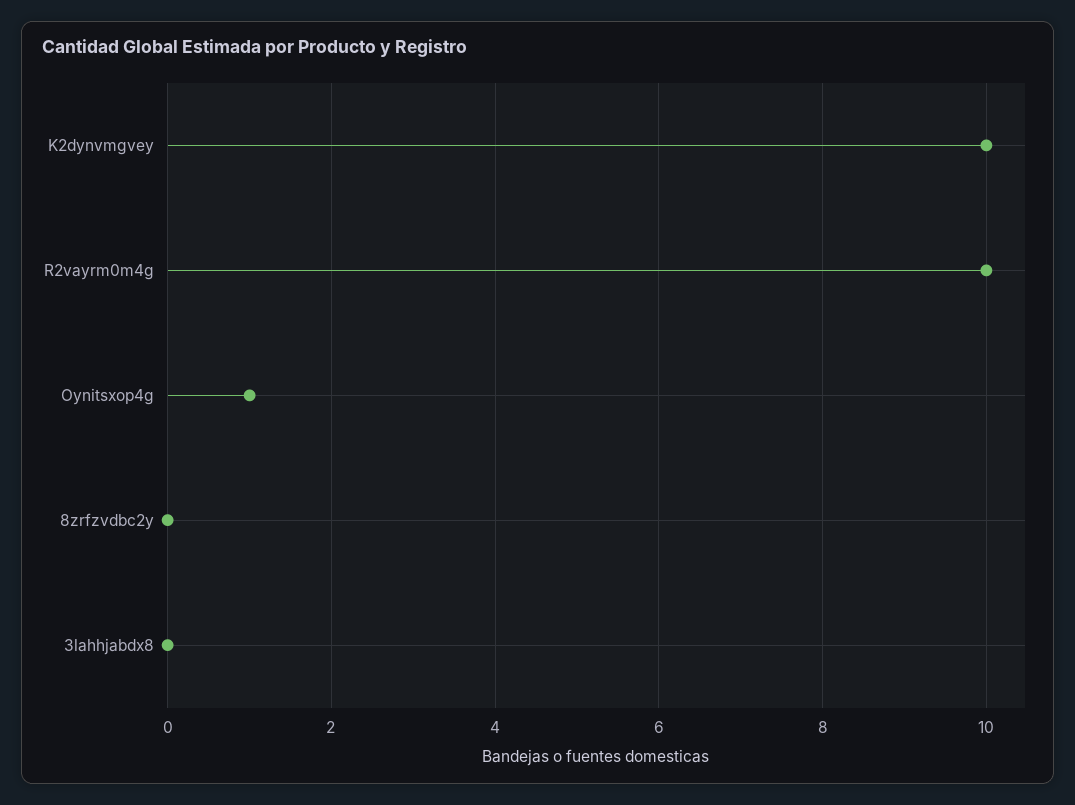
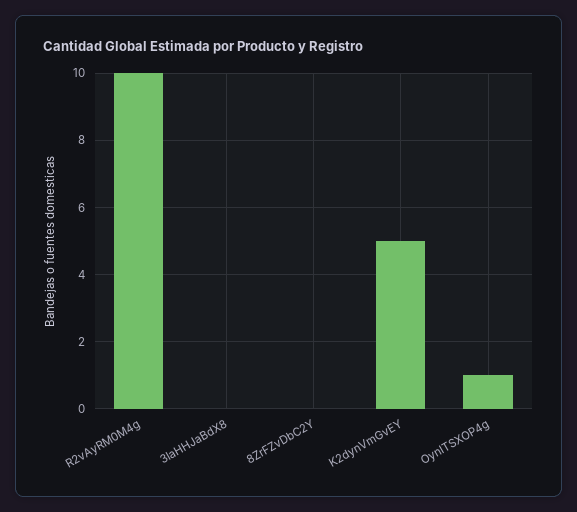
  {
-   "K2dynvmgvey": 10,
+   "K2dynvmgvey": 5,
    "R2vayrm0m4g": 10,
    "Oynitsxop4g": 1,
    "8zrfzvdbc2y": 0,
    "3lahhjabdx8": 0
  }

